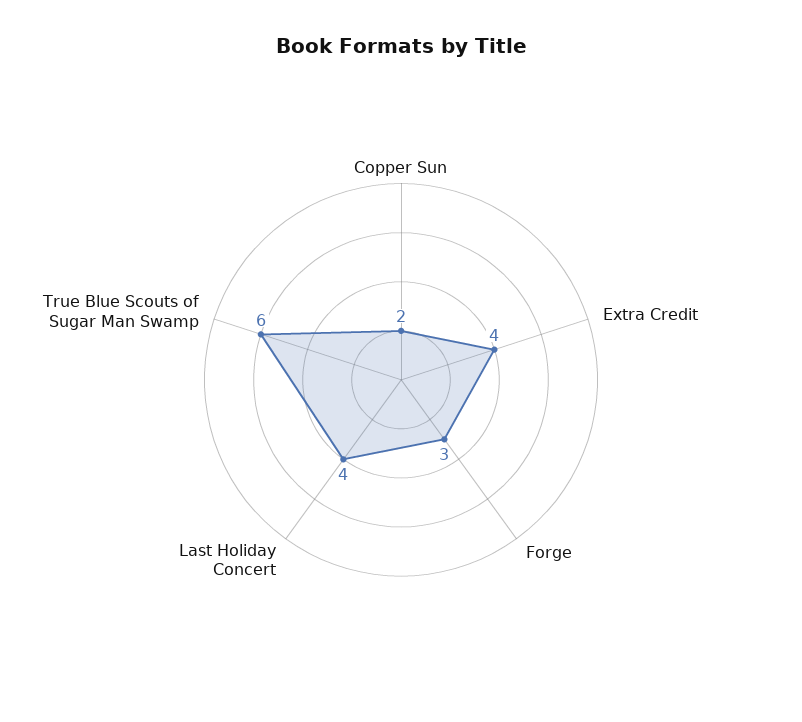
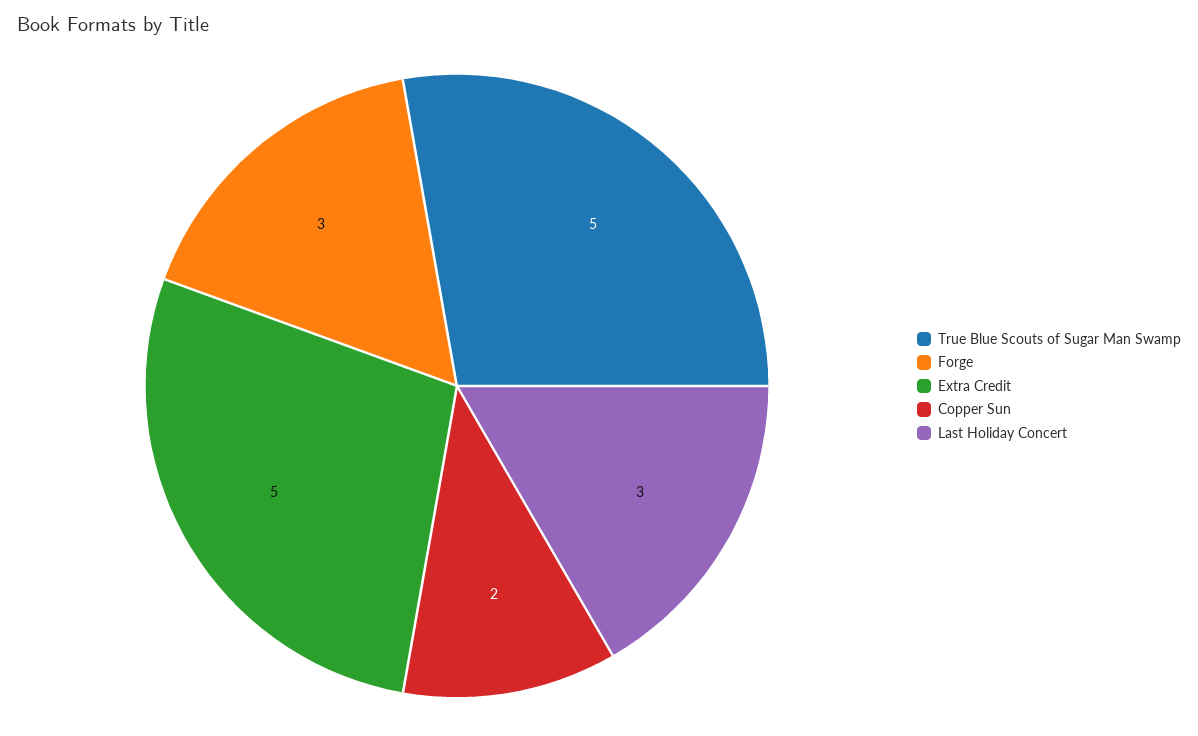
  {
    "Copper Sun": 2,
-   "Extra Credit": 4,
+   "Extra Credit": 5,
    "Forge": 3,
-   "Last Holiday Concert": 4,
+   "Last Holiday Concert": 3,
-   "True Blue Scouts of Sugar Man Swamp": 6
+   "True Blue Scouts of Sugar Man Swamp": 5
  }

